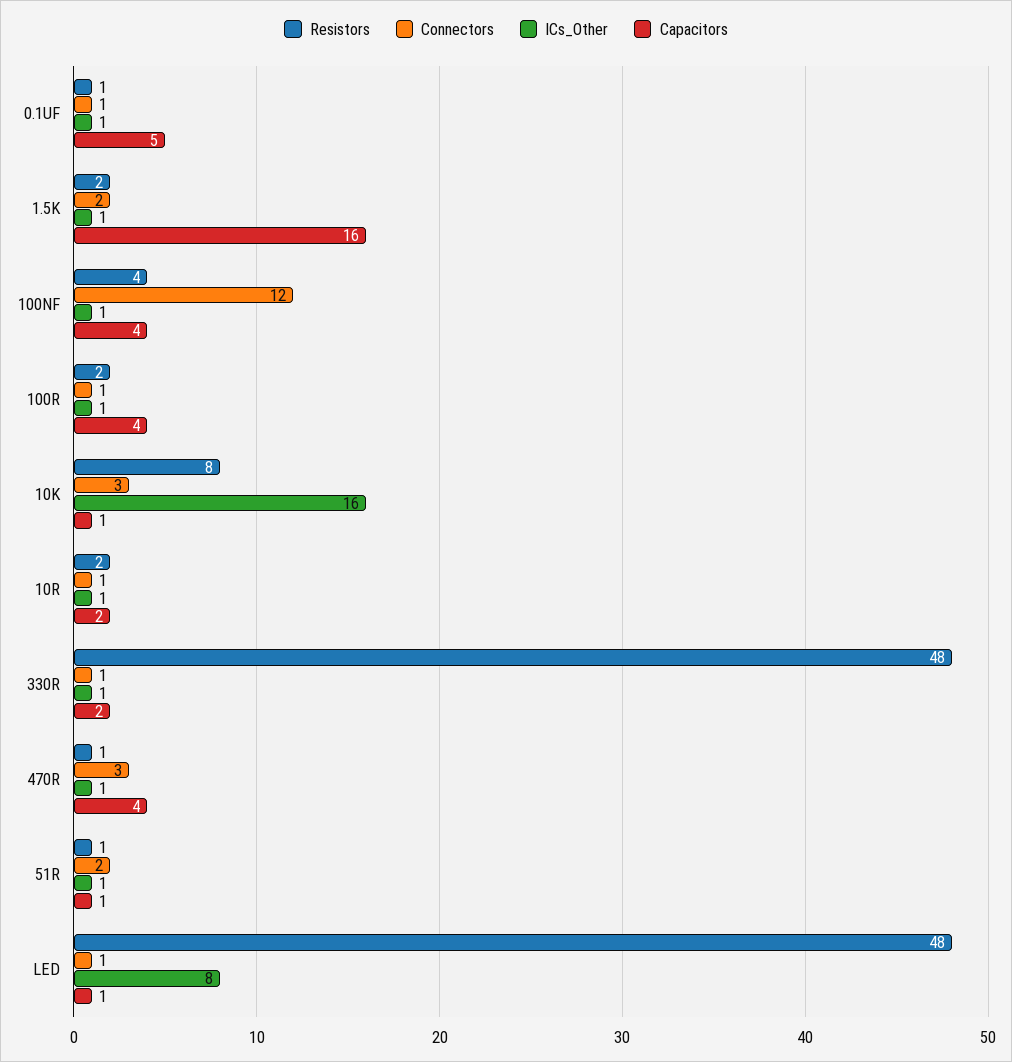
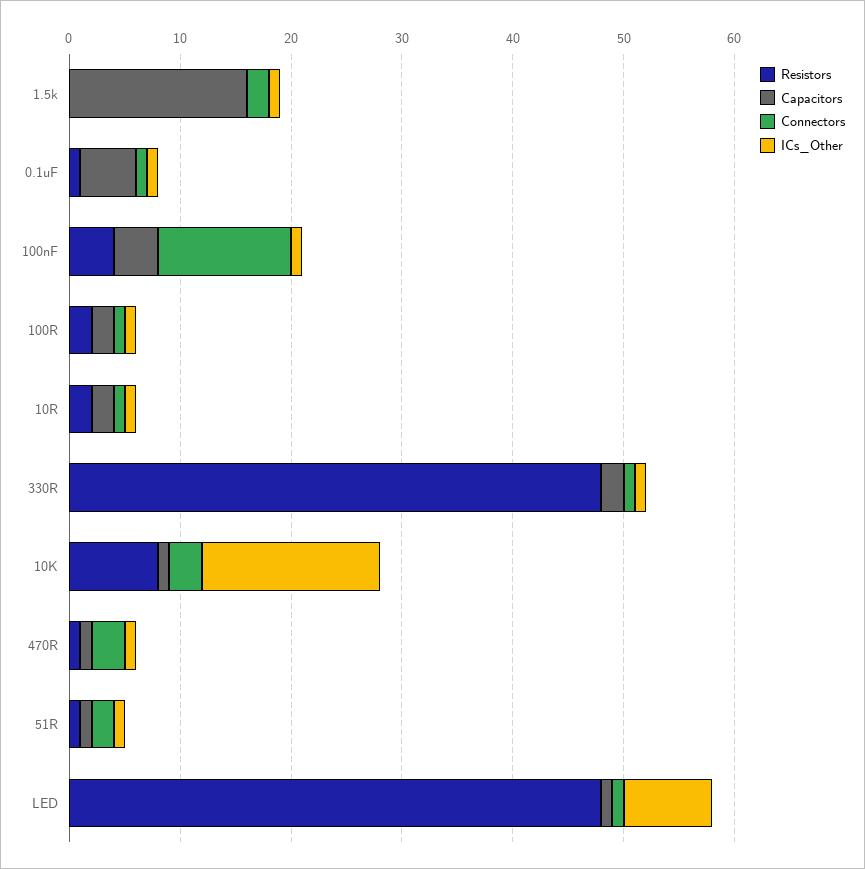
  {
    "Resistors": {
      "0.1UF": 1,
-     "1.5K": 2,
+     "1.5K": 0,
      "100NF": 4,
      "100R": 2,
      "10K": 8,
      "10R": 2,
      "330R": 48,
      "470R": 1,
      "51R": 1,
      "LED": 48
    },
    "Connectors": {
      "0.1UF": 1,
      "1.5K": 2,
      "100NF": 12,
      "100R": 1,
      "10K": 3,
      "10R": 1,
      "330R": 1,
      "470R": 3,
      "51R": 2,
      "LED": 1
    },
    "ICs_Other": {
      "0.1UF": 1,
      "1.5K": 1,
      "100NF": 1,
      "100R": 1,
      "10K": 16,
      "10R": 1,
      "330R": 1,
      "470R": 1,
      "51R": 1,
      "LED": 8
    },
    "Capacitors": {
      "0.1UF": 5,
      "1.5K": 16,
      "100NF": 4,
-     "100R": 4,
+     "100R": 2,
      "10K": 1,
      "10R": 2,
      "330R": 2,
-     "470R": 4,
+     "470R": 1,
      "51R": 1,
      "LED": 1
    }
  }

